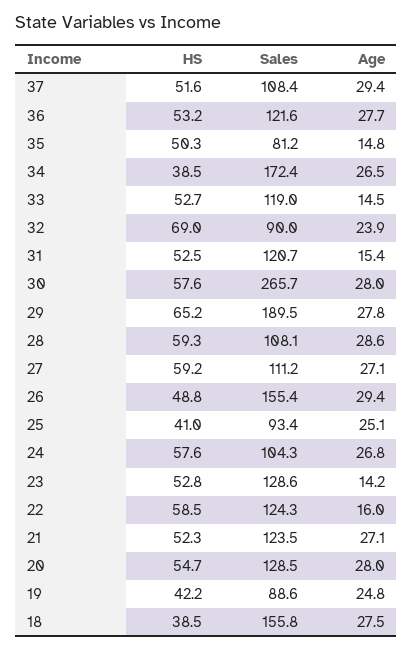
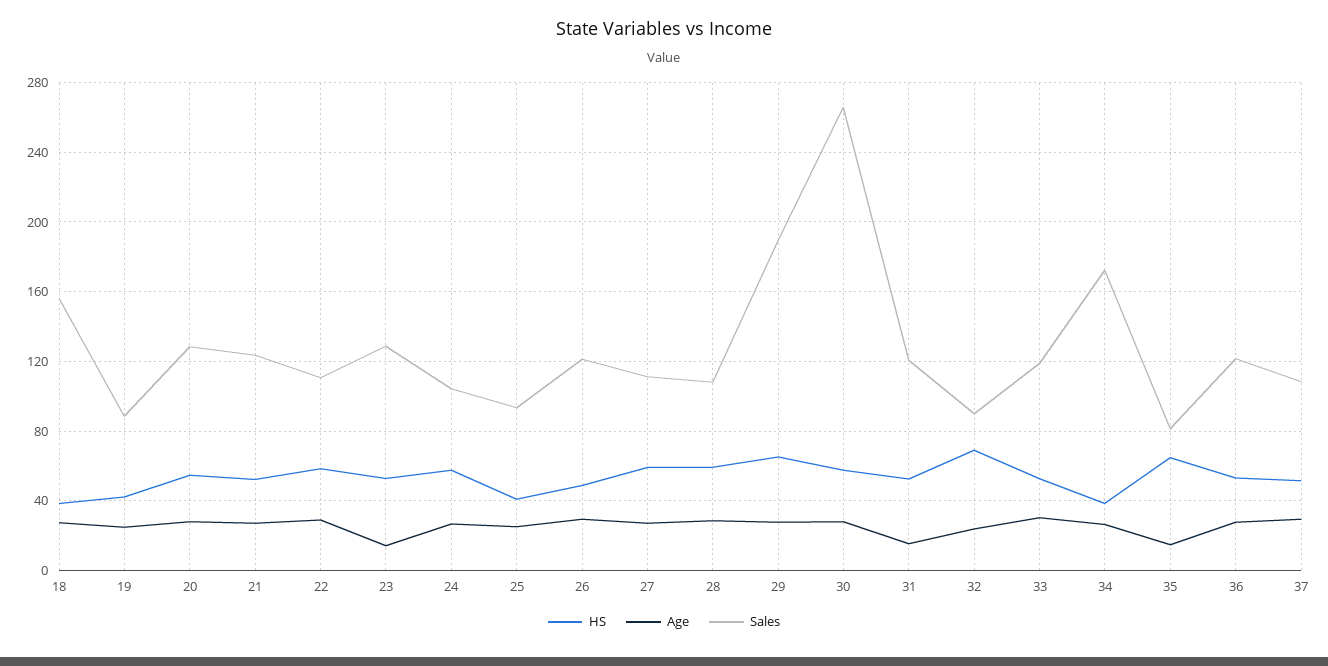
  {
    "HS": {
      "37": 51.6,
      "36": 53.2,
-     "35": 50.3,
+     "35": 65,
      "34": 38.5,
      "33": 52.7,
      "32": 69,
      "31": 52.5,
      "30": 57.6,
      "29": 65.2,
      "28": 59.3,
      "27": 59.2,
      "26": 48.8,
      "25": 41,
      "24": 57.6,
      "23": 52.8,
      "22": 58.5,
      "21": 52.3,
      "20": 54.7,
      "19": 42.2,
      "18": 38.5
    },
    "Sales": {
      "37": 108.4,
      "36": 121.6,
      "35": 81.2,
      "34": 172.4,
      "33": 119,
      "32": 90,
      "31": 120.7,
      "30": 265.7,
      "29": 189.5,
      "28": 108.1,
      "27": 111.2,
-     "26": 155.4,
+     "26": 120,
      "25": 93.4,
      "24": 104.3,
      "23": 128.6,
-     "22": 124.3,
+     "22": 110,
      "21": 123.5,
      "20": 128.5,
      "19": 88.6,
      "18": 155.8
    },
    "Age": {
      "37": 29.4,
      "36": 27.7,
      "35": 14.8,
      "34": 26.5,
-     "33": 14.5,
+     "33": 30,
      "32": 23.9,
      "31": 15.4,
      "30": 28,
      "29": 27.8,
      "28": 28.6,
      "27": 27.1,
      "26": 29.4,
      "25": 25.1,
      "24": 26.8,
      "23": 14.2,
-     "22": 16,
+     "22": 30,
      "21": 27.1,
      "20": 28,
      "19": 24.8,
      "18": 27.5
    }
  }

